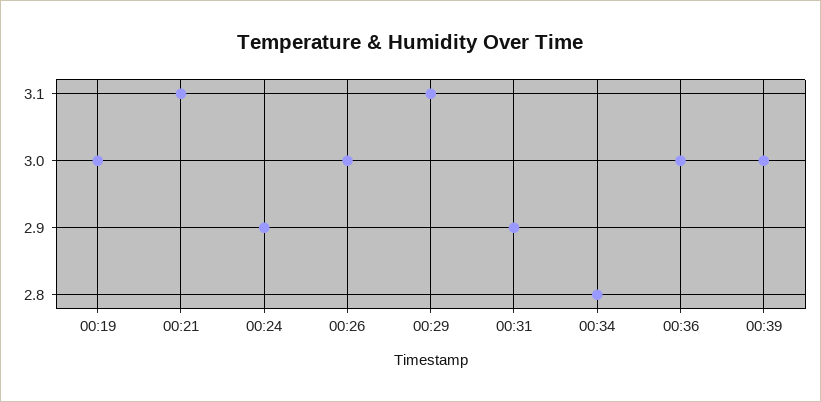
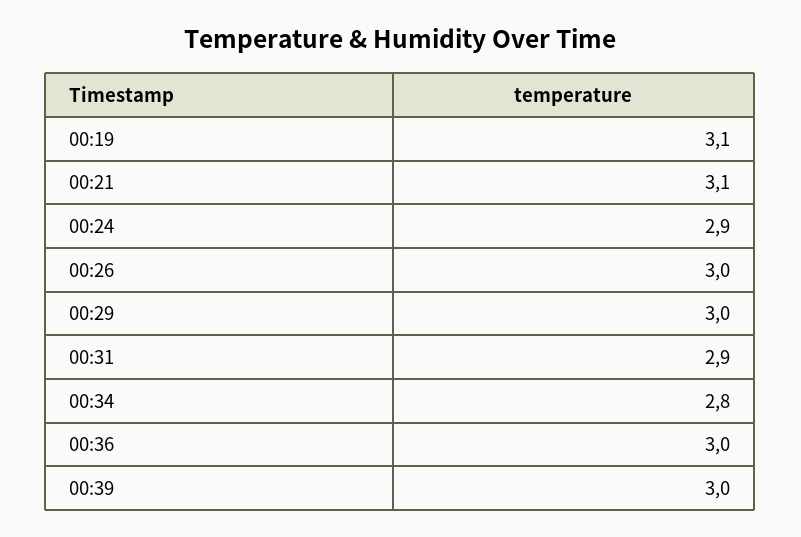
  {
-   "00:19": 3,
+   "00:19": 3.1,
    "00:21": 3.1,
    "00:24": 2.9,
    "00:26": 3,
-   "00:29": 3.1,
+   "00:29": 3,
    "00:31": 2.9,
    "00:34": 2.8,
    "00:36": 3,
    "00:39": 3
  }

